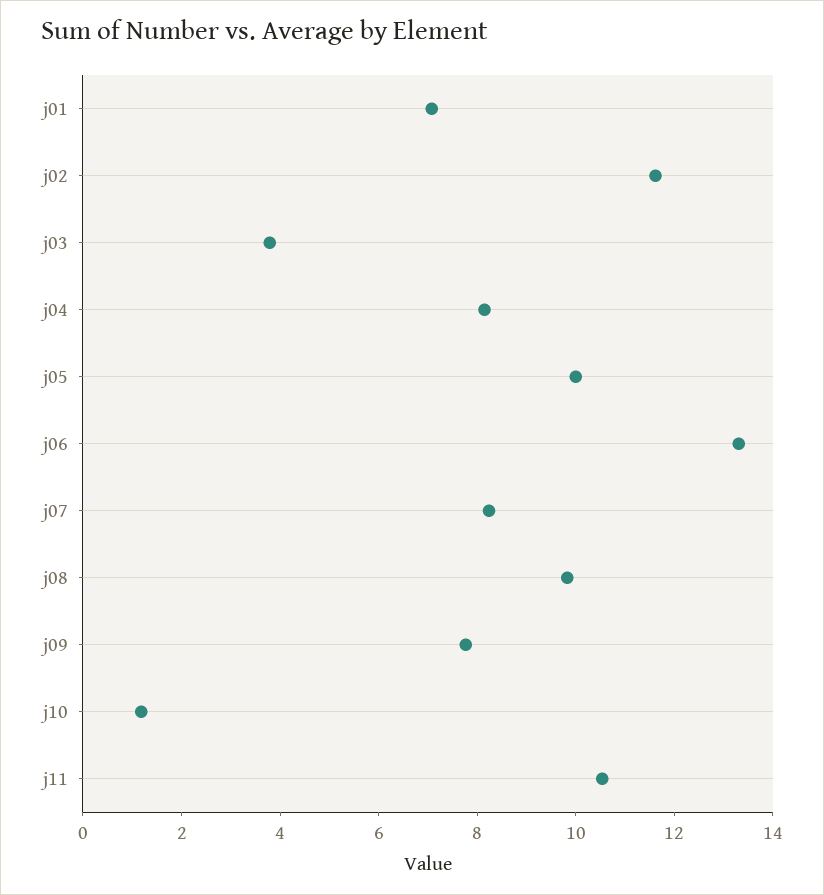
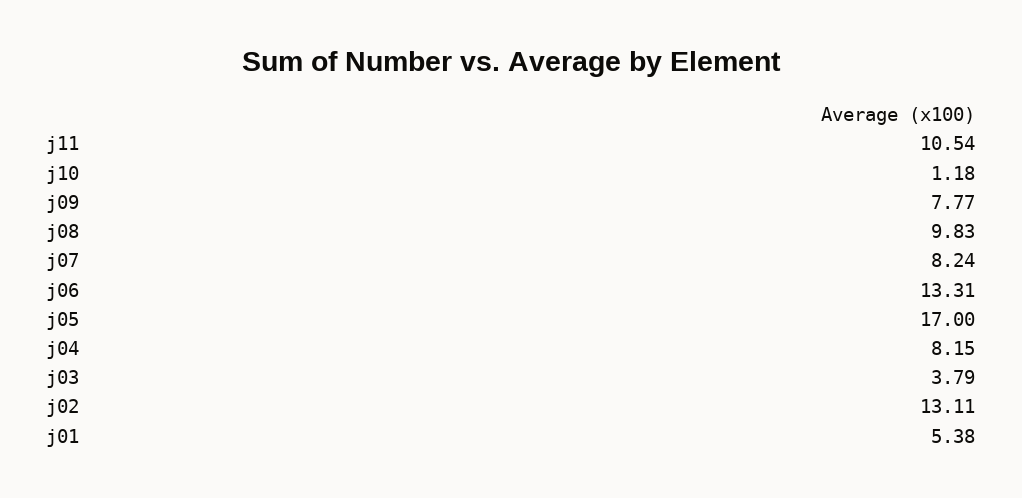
  {
-   "j01": 7,
+   "j01": 5.38,
-   "j02": 11.5,
+   "j02": 13.11,
    "j03": 3.79,
    "j04": 8.15,
-   "j05": 10,
+   "j05": 17,
    "j06": 13.31,
    "j07": 8.24,
    "j08": 9.83,
    "j09": 7.77,
    "j10": 1.18,
    "j11": 10.54
  }

